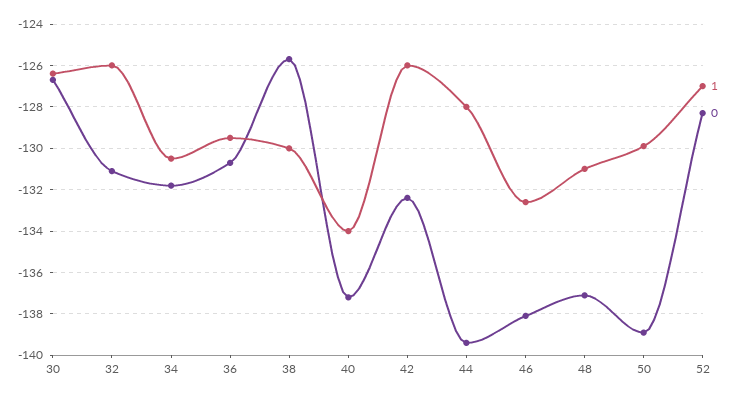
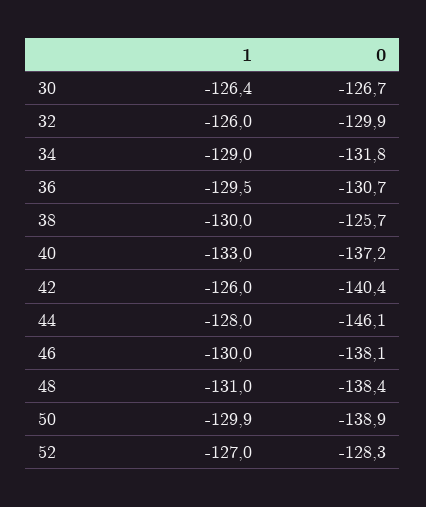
  {
    "1": {
      "30": -126.4,
      "32": -126,
-     "34": -130.5,
+     "34": -129,
      "36": -129.5,
      "38": -130,
-     "40": -134,
+     "40": -133,
      "42": -126,
      "44": -128,
-     "46": -132.5,
+     "46": -130,
      "48": -131,
      "50": -129.9,
      "52": -127
    },
    "0": {
      "30": -126.7,
-     "32": -131,
+     "32": -129.9,
      "34": -131.8,
      "36": -130.7,
      "38": -125.7,
      "40": -137.2,
-     "42": -132.5,
+     "42": -140.4,
-     "44": -139.5,
+     "44": -146.1,
      "46": -138.1,
-     "48": -137,
+     "48": -138.4,
      "50": -138.9,
      "52": -128.3
    }
  }

